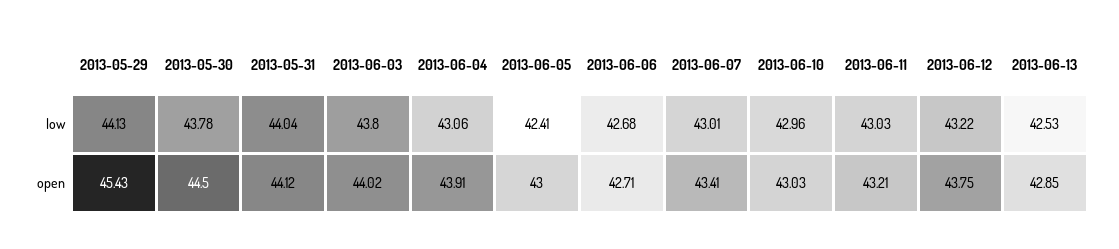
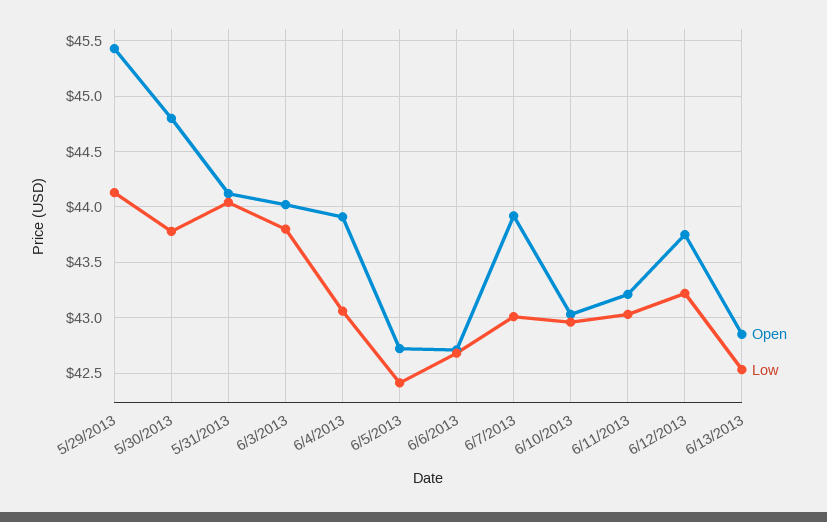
  {
    "low": {
      "2013-05-29": 44.13,
      "2013-05-30": 43.78,
      "2013-05-31": 44.04,
      "2013-06-03": 43.8,
      "2013-06-04": 43.06,
      "2013-06-05": 42.41,
      "2013-06-06": 42.68,
      "2013-06-07": 43.01,
      "2013-06-10": 42.96,
      "2013-06-11": 43.03,
      "2013-06-12": 43.22,
      "2013-06-13": 42.53
    },
    "open": {
      "2013-05-29": 45.43,
-     "2013-05-30": 44.5,
+     "2013-05-30": 44.8,
      "2013-05-31": 44.12,
      "2013-06-03": 44.02,
      "2013-06-04": 43.91,
-     "2013-06-05": 43,
+     "2013-06-05": 42.7,
      "2013-06-06": 42.71,
-     "2013-06-07": 43.41,
+     "2013-06-07": 43.9,
      "2013-06-10": 43.03,
      "2013-06-11": 43.21,
      "2013-06-12": 43.75,
      "2013-06-13": 42.85
    }
  }

